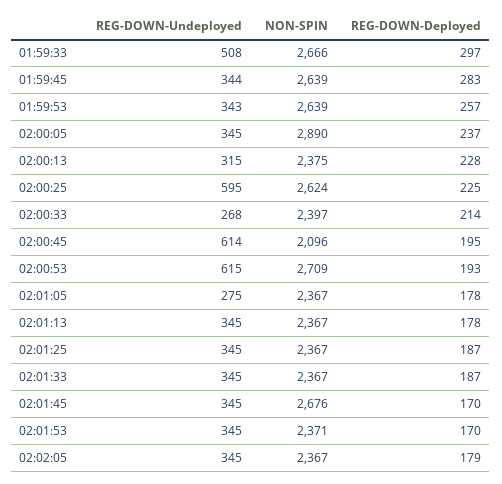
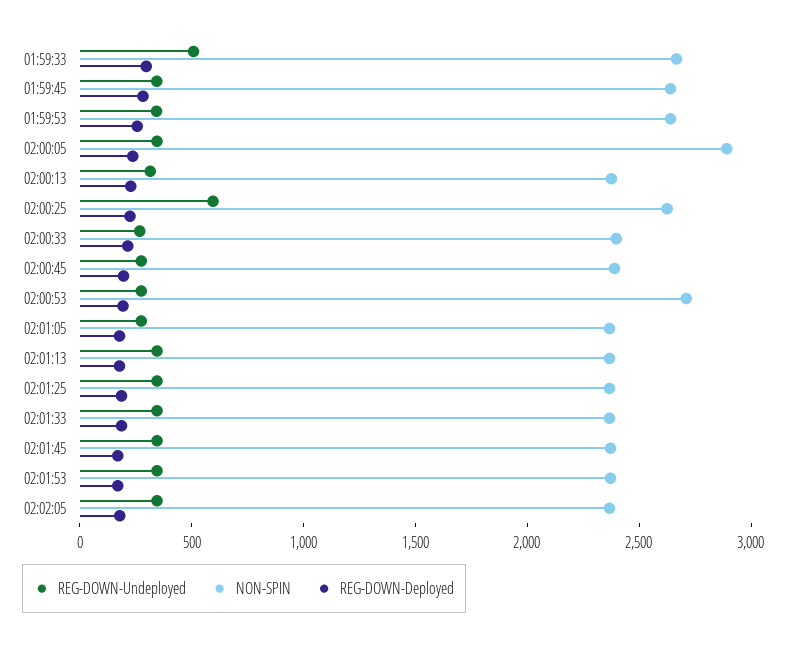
  {
    "REG-DOWN-Undeployed": {
      "01:59:33": 508,
      "01:59:45": 344,
      "01:59:53": 343,
      "02:00:05": 345,
      "02:00:13": 315,
      "02:00:25": 595,
      "02:00:33": 268,
-     "02:00:45": 614,
+     "02:00:45": 300,
-     "02:00:53": 615,
+     "02:00:53": 300,
      "02:01:05": 275,
      "02:01:13": 345,
      "02:01:25": 345,
      "02:01:33": 345,
      "02:01:45": 345,
      "02:01:53": 345,
      "02:02:05": 345
    },
    "NON-SPIN": {
      "01:59:33": 2666,
      "01:59:45": 2639,
      "01:59:53": 2639,
      "02:00:05": 2890,
      "02:00:13": 2375,
      "02:00:25": 2624,
      "02:00:33": 2397,
-     "02:00:45": 2096,
+     "02:00:45": 2400,
      "02:00:53": 2709,
      "02:01:05": 2367,
      "02:01:13": 2367,
      "02:01:25": 2367,
      "02:01:33": 2367,
-     "02:01:45": 2676,
+     "02:01:45": 2400,
      "02:01:53": 2371,
      "02:02:05": 2367
    },
    "REG-DOWN-Deployed": {
      "01:59:33": 297,
      "01:59:45": 283,
      "01:59:53": 257,
      "02:00:05": 237,
      "02:00:13": 228,
      "02:00:25": 225,
      "02:00:33": 214,
      "02:00:45": 195,
      "02:00:53": 193,
      "02:01:05": 178,
      "02:01:13": 178,
      "02:01:25": 187,
      "02:01:33": 187,
      "02:01:45": 170,
      "02:01:53": 170,
      "02:02:05": 179
    }
  }

